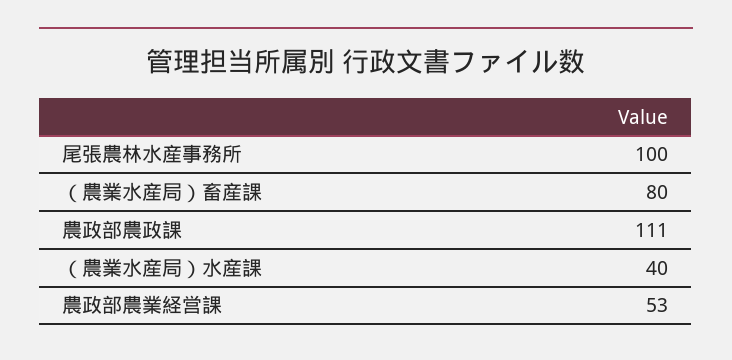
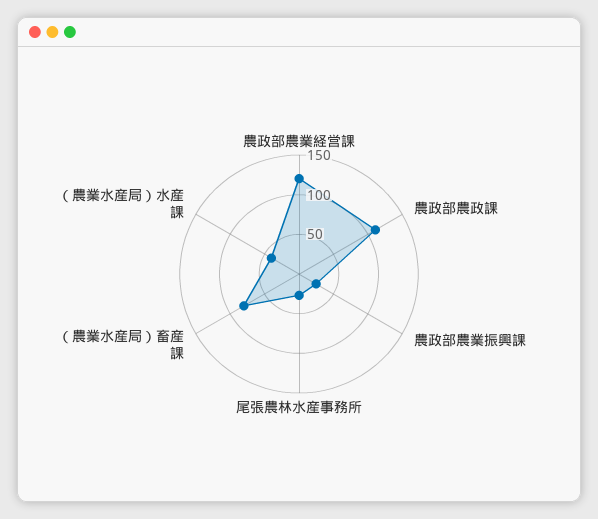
  {
-   "尾張農林水産事務所": 100,
+   "尾張農林水産事務所": 25,
    "（農業水産局）畜産課": 80,
    "農政部農政課": 111,
    "（農業水産局）水産課": 40,
-   "農政部農業経営課": 53
+   "農政部農業経営課": 125,
+   "農政部農業振興課": 25
  }

